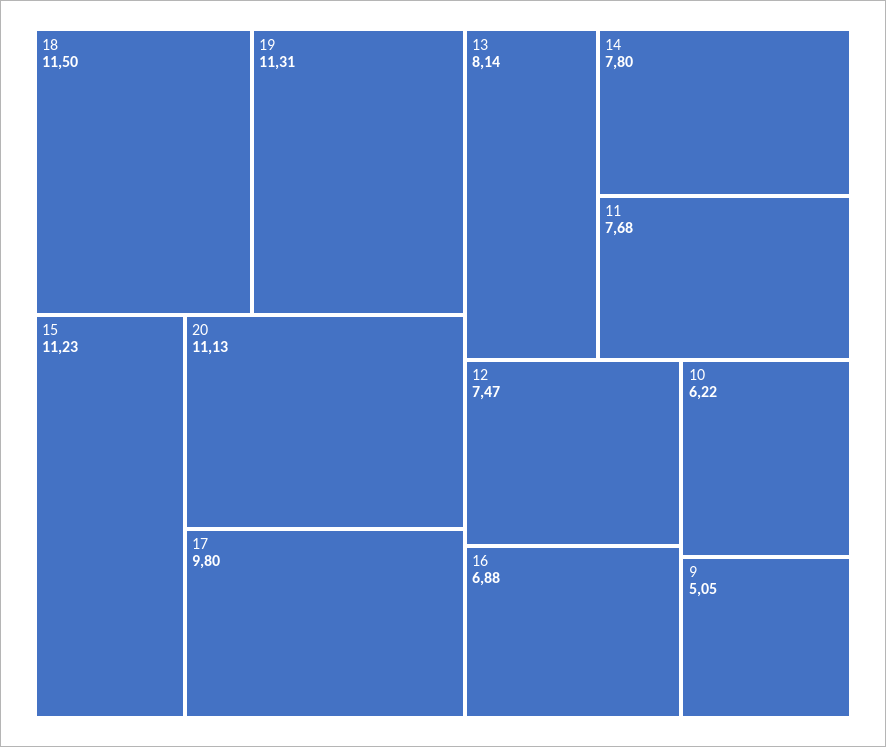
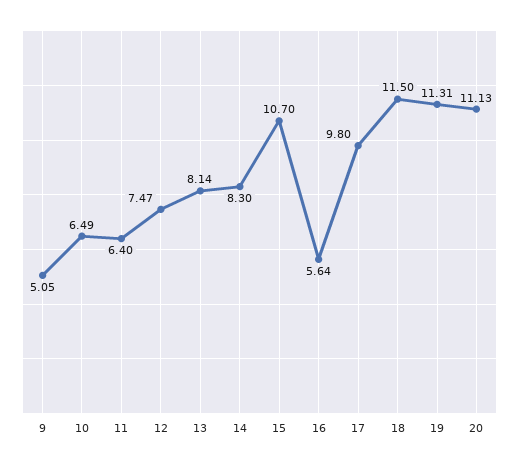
  {
    "18": 11.5,
    "19": 11.31,
-   "15": 11.23,
+   "15": 10.7,
    "20": 11.13,
    "17": 9.8,
    "13": 8.14,
-   "14": 7.8,
+   "14": 8.3,
-   "11": 7.68,
+   "11": 6.4,
    "12": 7.47,
-   "16": 6.88,
+   "16": 5.64,
-   "10": 6.22,
+   "10": 6.49,
    "9": 5.05
  }

